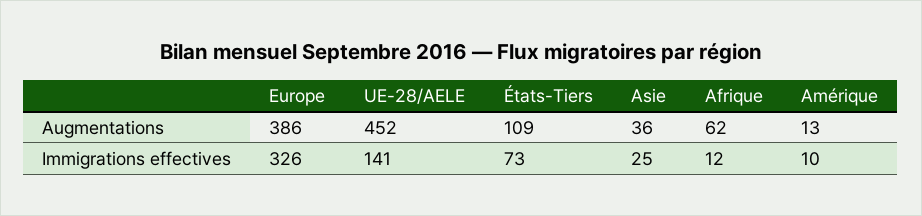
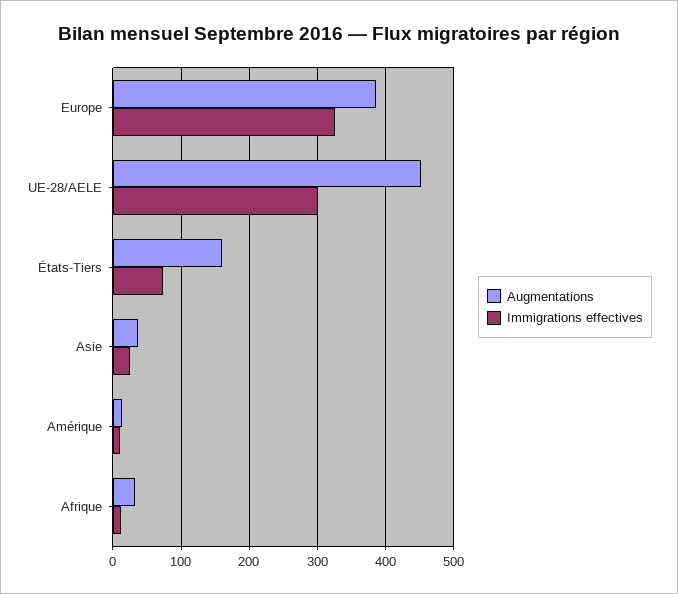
  {
    "Augmentations": {
      "Europe": 386,
      "UE-28/AELE": 452,
-     "États-Tiers": 109,
+     "États-Tiers": 160,
      "Asie": 36,
-     "Afrique": 62,
+     "Afrique": 30,
      "Amérique": 13
    },
    "Immigrations effectives": {
      "Europe": 326,
-     "UE-28/AELE": 141,
+     "UE-28/AELE": 300,
      "États-Tiers": 73,
      "Asie": 25,
      "Afrique": 12,
      "Amérique": 10
    }
  }

